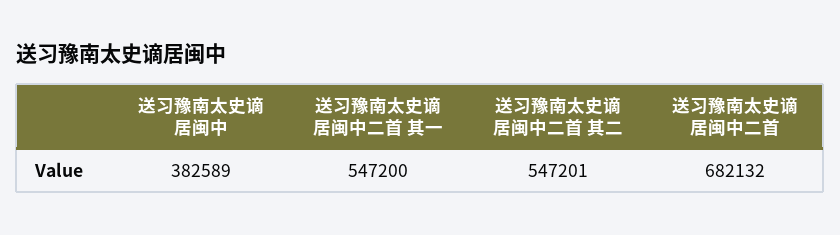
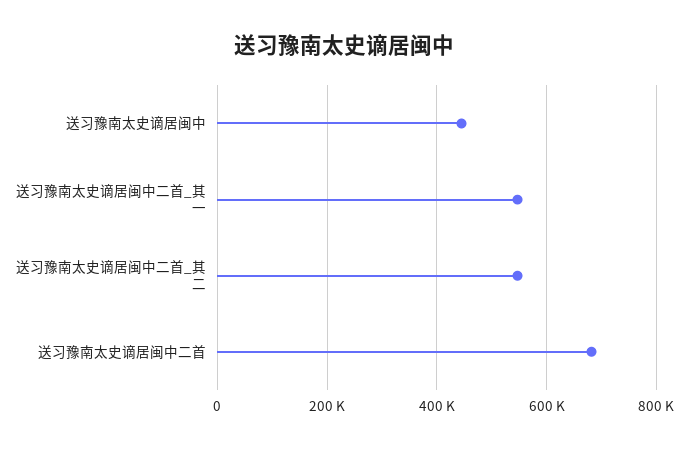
  {
-   "送习豫南太史谪居闽中": 382589,
+   "送习豫南太史谪居闽中": 440000,
    "送习豫南太史谪居闽中二首 其一": 547200,
    "送习豫南太史谪居闽中二首 其二": 547201,
    "送习豫南太史谪居闽中二首": 682132
  }

